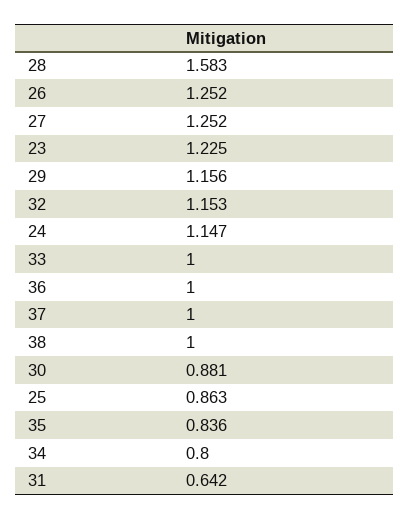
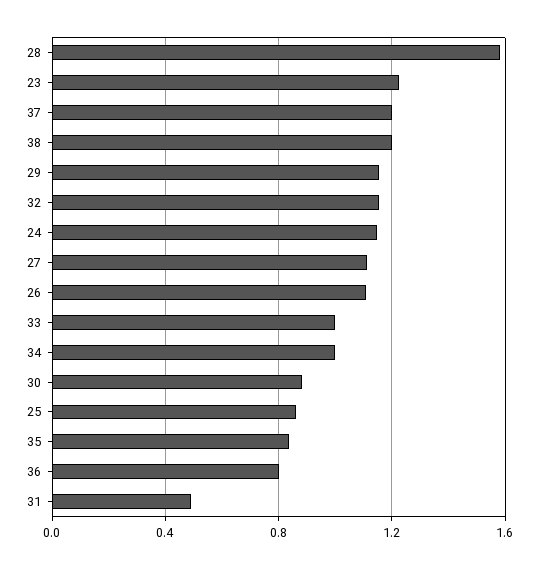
  {
    "28": 1.583,
-   "26": 1.252,
+   "26": 1.1,
-   "27": 1.252,
+   "27": 1.1,
    "23": 1.225,
    "29": 1.156,
    "32": 1.153,
    "24": 1.147,
    "33": 1,
-   "36": 1,
+   "36": 0.8,
-   "37": 1,
+   "37": 1.2,
-   "38": 1,
+   "38": 1.2,
    "30": 0.881,
    "25": 0.863,
    "35": 0.836,
-   "34": 0.8,
+   "34": 1,
-   "31": 0.642
+   "31": 0.5
  }

